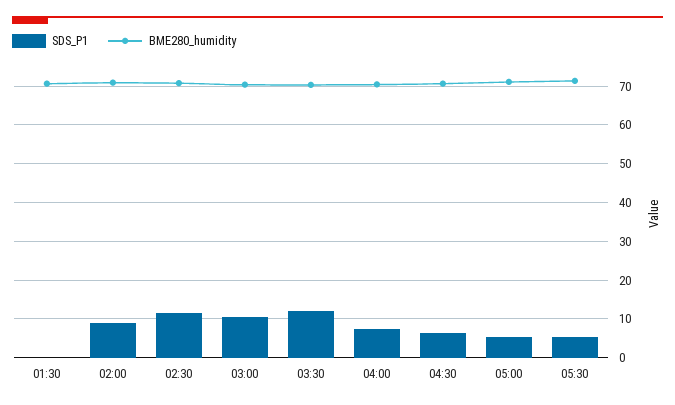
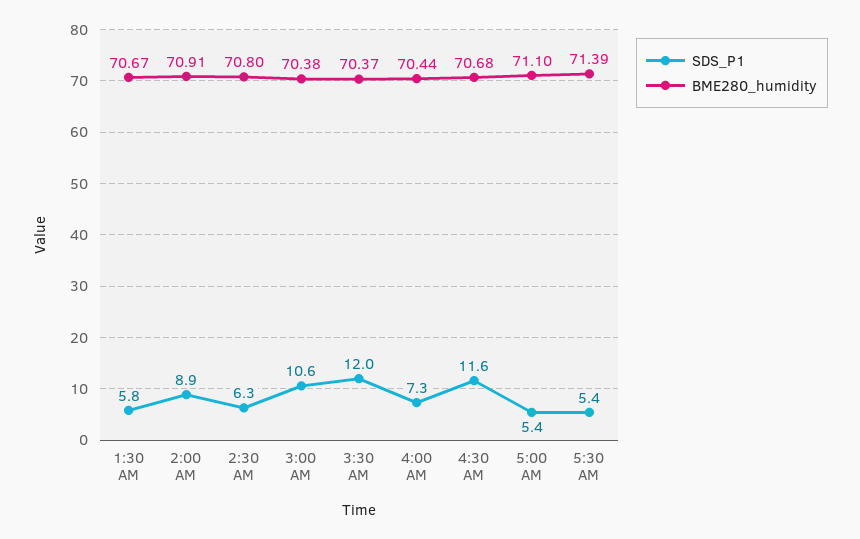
  {
    "SDS_P1": {
-     "01:30": 0,
+     "01:30": 5.8,
      "02:00": 8.9,
-     "02:30": 12,
+     "02:30": 6.3,
      "03:00": 10.6,
      "03:30": 12,
      "04:00": 7.3,
-     "04:30": 6,
+     "04:30": 11.6,
      "05:00": 5.4,
      "05:30": 5.4
    },
    "BME280_humidity": {
      "01:30": 70.67,
      "02:00": 70.91,
      "02:30": 70.8,
      "03:00": 70.38,
      "03:30": 70.37,
      "04:00": 70.44,
      "04:30": 70.68,
      "05:00": 71.1,
      "05:30": 71.39
    }
  }

